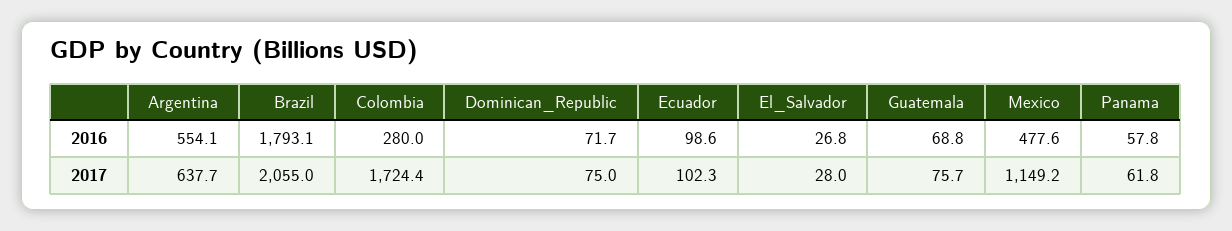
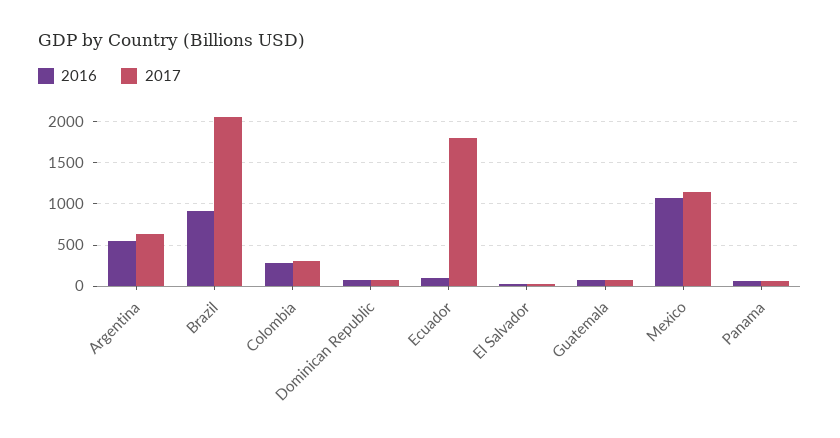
  {
    "2016": {
      "Argentina": 554.1,
-     "Brazil": 1793.1,
+     "Brazil": 900,
      "Colombia": 280,
      "Dominican_Republic": 71.7,
      "Ecuador": 98.6,
      "El_Salvador": 26.8,
      "Guatemala": 68.8,
-     "Mexico": 477.6,
+     "Mexico": 1100,
      "Panama": 57.8
    },
    "2017": {
      "Argentina": 637.7,
      "Brazil": 2055,
-     "Colombia": 1724.4,
+     "Colombia": 300,
      "Dominican_Republic": 75,
-     "Ecuador": 102.3,
+     "Ecuador": 1800,
      "El_Salvador": 28,
      "Guatemala": 75.7,
      "Mexico": 1149.2,
      "Panama": 61.8
    }
  }

